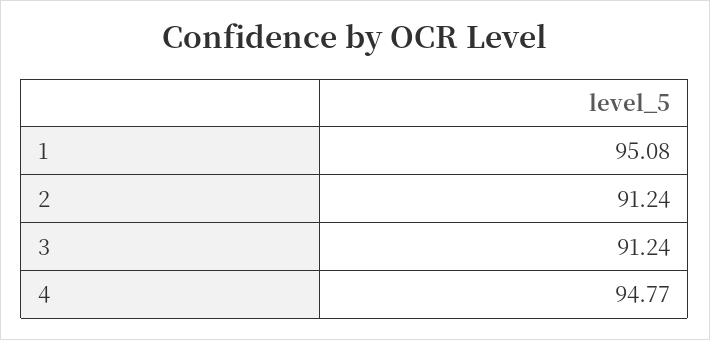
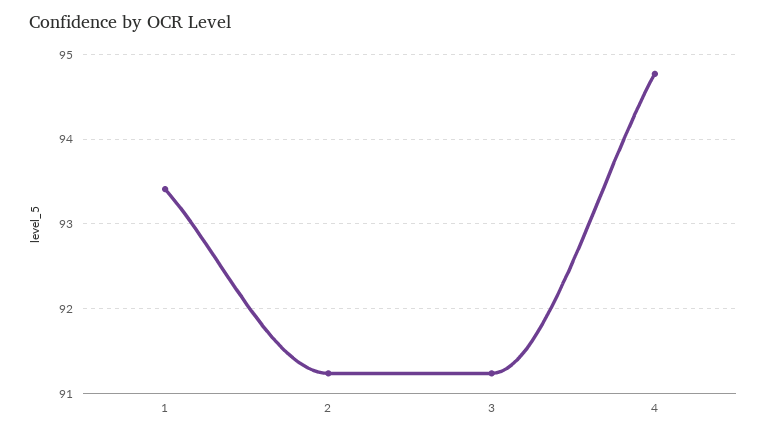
  {
-   "1": 95.08,
+   "1": 93.4,
    "2": 91.24,
    "3": 91.24,
    "4": 94.77
  }

